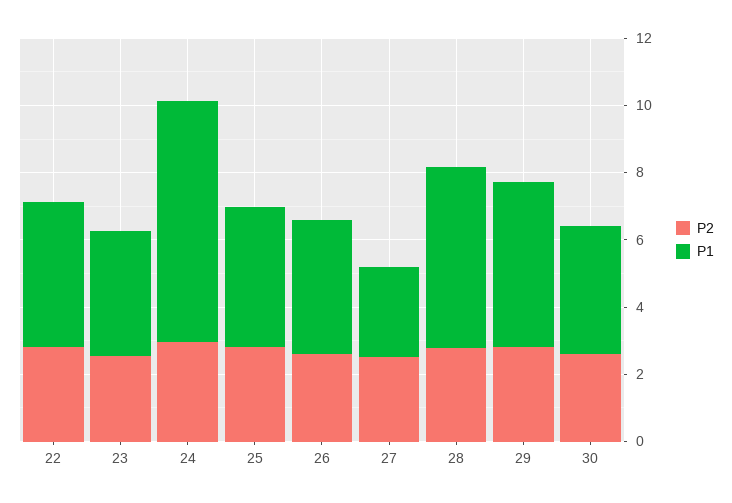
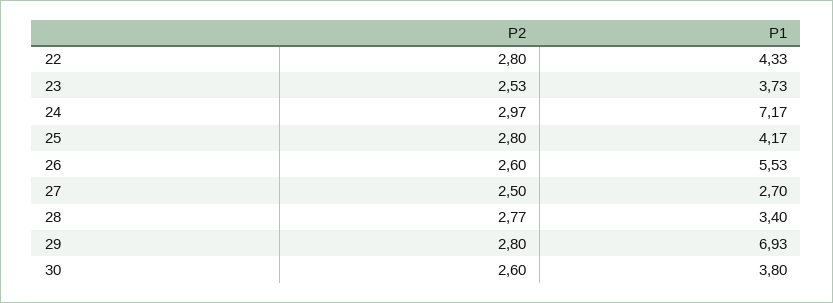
  {
    "P2": {
      "22": 2.8,
      "23": 2.53,
      "24": 2.97,
      "25": 2.8,
      "26": 2.6,
      "27": 2.5,
      "28": 2.77,
      "29": 2.8,
      "30": 2.6
    },
    "P1": {
      "22": 4.33,
      "23": 3.73,
      "24": 7.17,
      "25": 4.17,
-     "26": 4,
+     "26": 5.53,
      "27": 2.7,
-     "28": 5.5,
+     "28": 3.4,
-     "29": 5,
+     "29": 6.93,
      "30": 3.8
    }
  }

